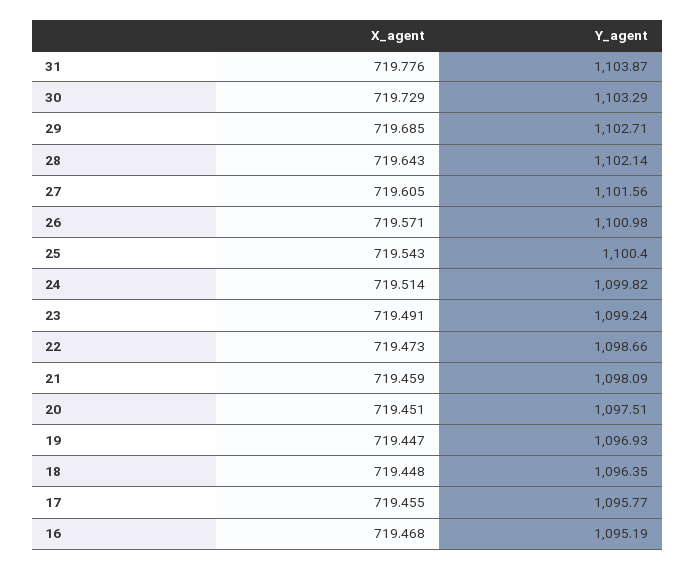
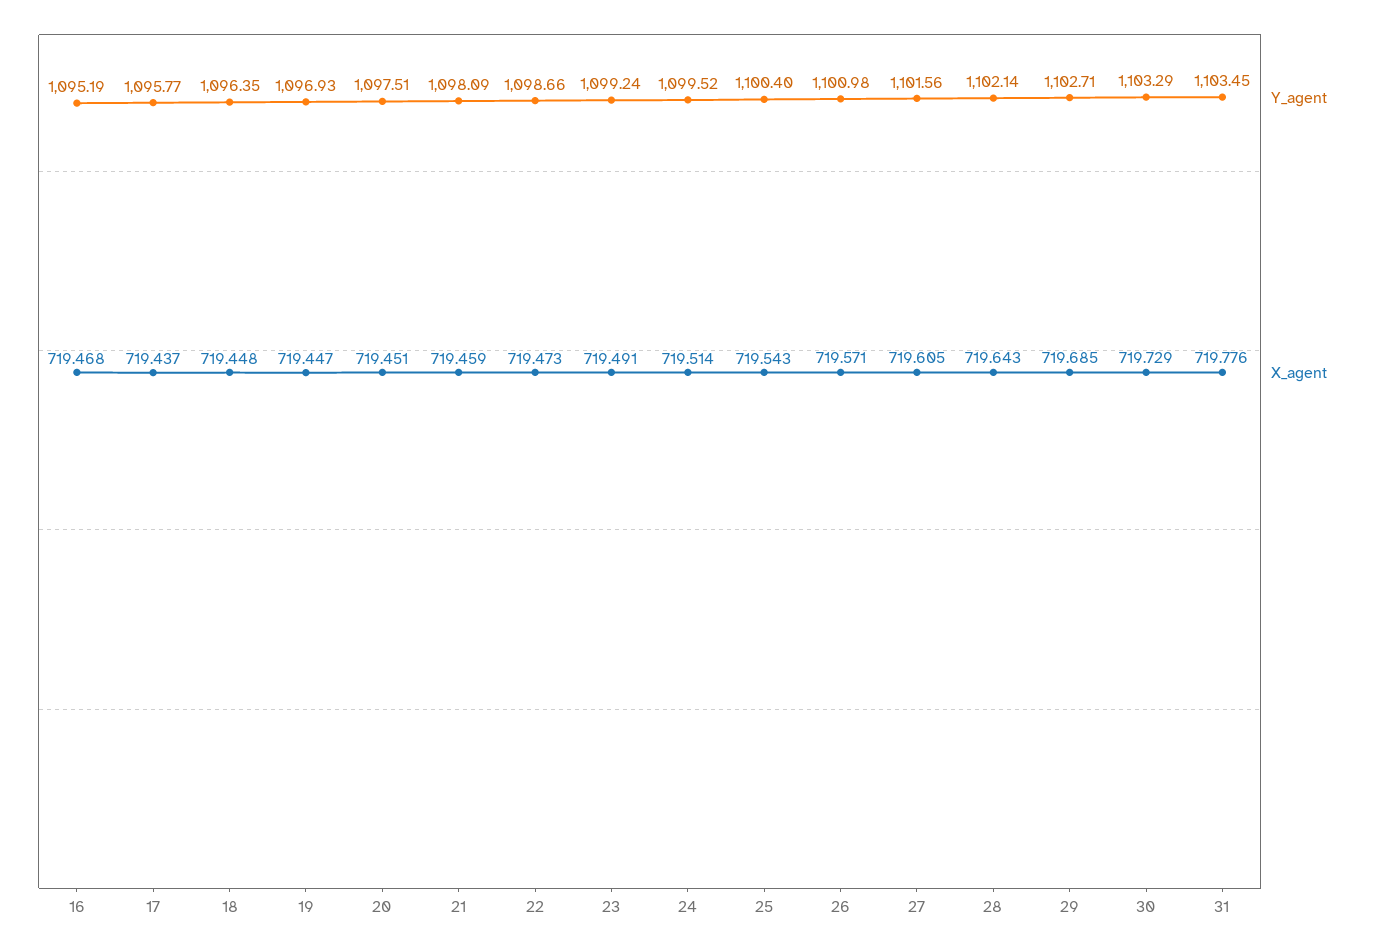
  {
    "X_agent": {
      "31": 719.776,
      "30": 719.729,
      "29": 719.685,
      "28": 719.643,
      "27": 719.605,
      "26": 719.571,
      "25": 719.543,
      "24": 719.514,
      "23": 719.491,
      "22": 719.473,
      "21": 719.459,
      "20": 719.451,
      "19": 719.447,
      "18": 719.448,
-     "17": 719.455,
+     "17": 719.437,
      "16": 719.468
    },
    "Y_agent": {
-     "31": 1103.87,
+     "31": 1103.45,
      "30": 1103.29,
      "29": 1102.71,
      "28": 1102.14,
      "27": 1101.56,
      "26": 1100.98,
      "25": 1100.4,
-     "24": 1099.82,
+     "24": 1099.52,
      "23": 1099.24,
      "22": 1098.66,
      "21": 1098.09,
      "20": 1097.51,
      "19": 1096.93,
      "18": 1096.35,
      "17": 1095.77,
      "16": 1095.19
    }
  }

